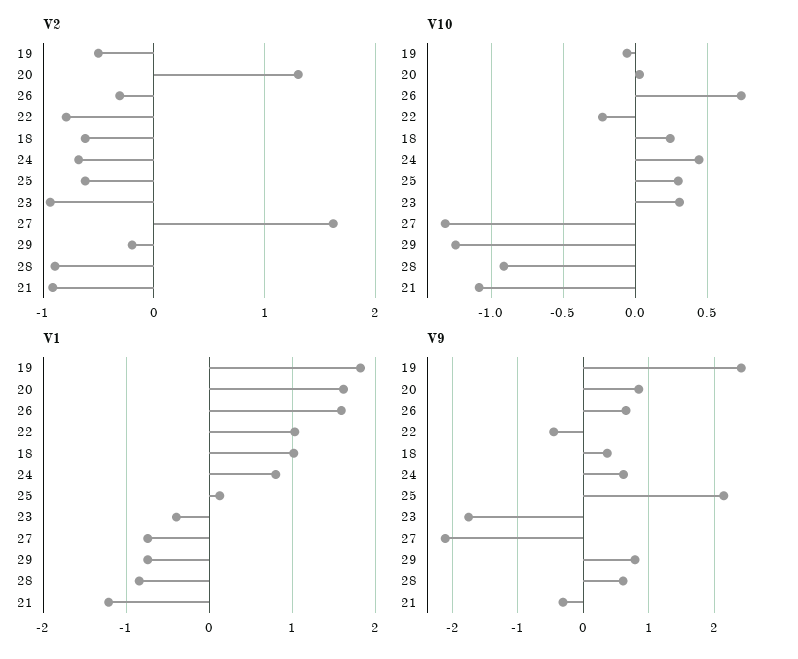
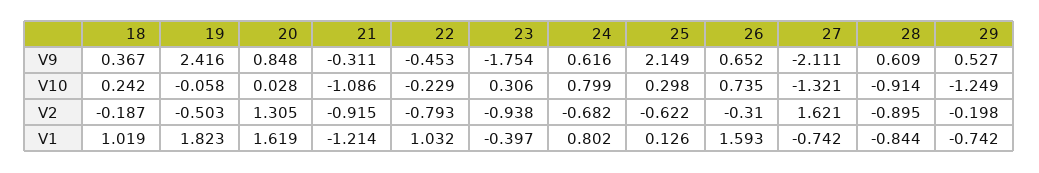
  {
    "V2": {
      "19": -0.503,
      "20": 1.305,
      "26": -0.31,
      "22": -0.793,
-     "18": -0.6,
+     "18": -0.187,
      "24": -0.682,
      "25": -0.622,
      "23": -0.938,
      "27": 1.621,
      "29": -0.198,
      "28": -0.895,
      "21": -0.915
    },
    "V10": {
      "19": -0.058,
      "20": 0.028,
      "26": 0.735,
      "22": -0.229,
      "18": 0.242,
-     "24": 0.45,
+     "24": 0.799,
      "25": 0.298,
      "23": 0.306,
      "27": -1.321,
      "29": -1.249,
      "28": -0.914,
      "21": -1.086
    },
    "V1": {
      "19": 1.823,
      "20": 1.619,
      "26": 1.593,
      "22": 1.032,
      "18": 1.019,
      "24": 0.802,
      "25": 0.126,
      "23": -0.397,
      "27": -0.742,
      "29": -0.742,
      "28": -0.844,
      "21": -1.214
    },
    "V9": {
      "19": 2.416,
      "20": 0.848,
      "26": 0.652,
      "22": -0.453,
      "18": 0.367,
      "24": 0.616,
      "25": 2.149,
      "23": -1.754,
      "27": -2.111,
-     "29": 0.8,
+     "29": 0.527,
      "28": 0.609,
      "21": -0.311
    }
  }

